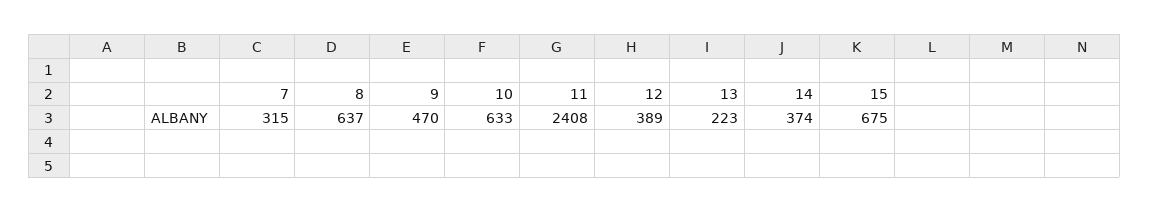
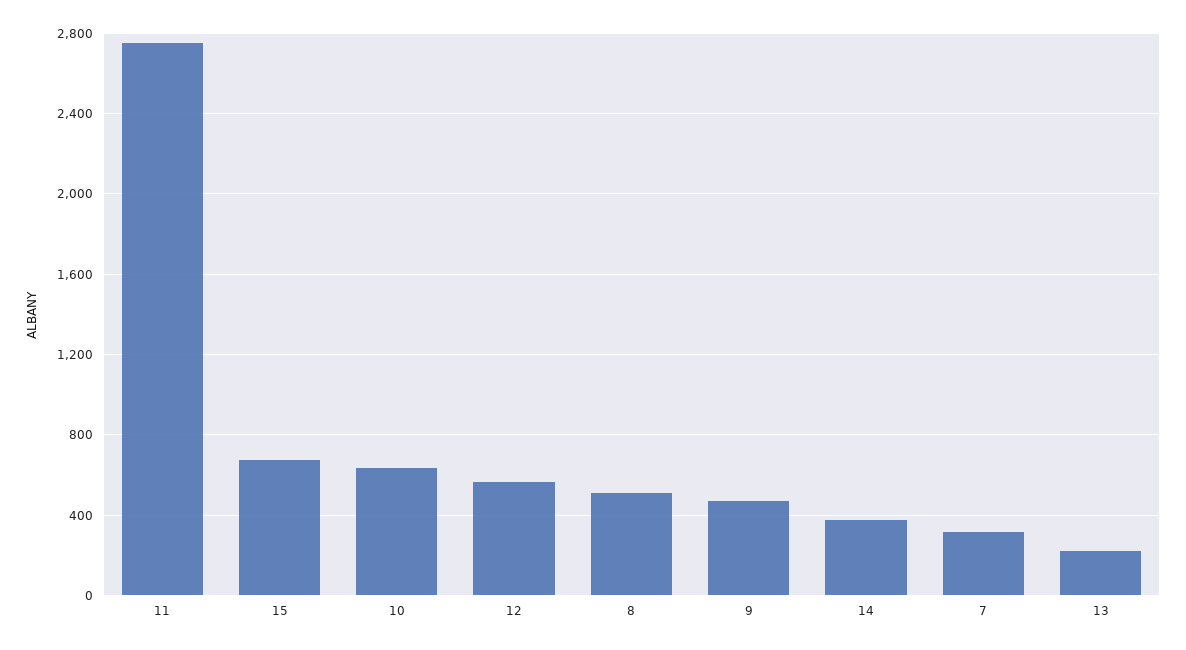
  {
    "7": 315,
-   "8": 637,
+   "8": 500,
    "9": 470,
    "10": 633,
-   "11": 2408,
+   "11": 2750,
-   "12": 389,
+   "12": 550,
    "13": 223,
    "14": 374,
    "15": 675
  }

